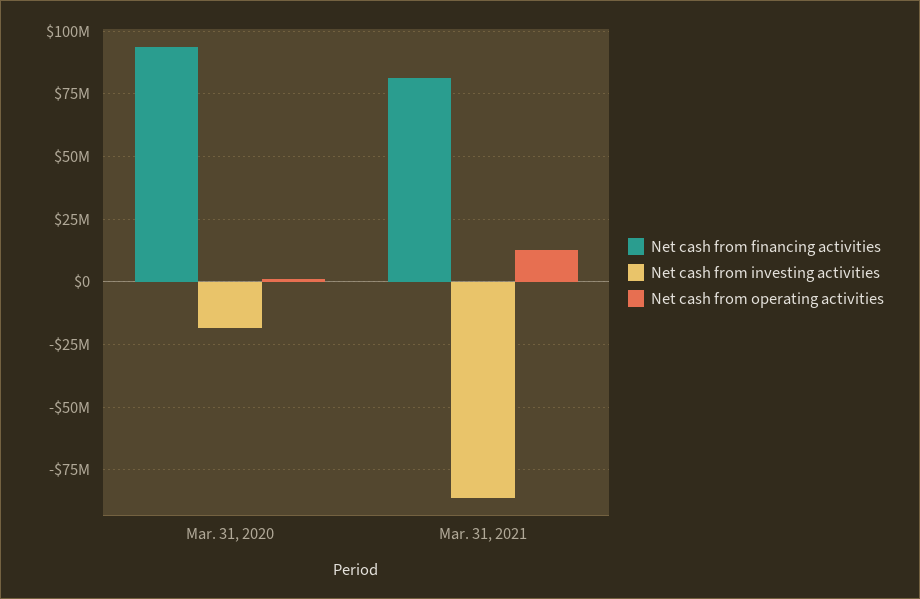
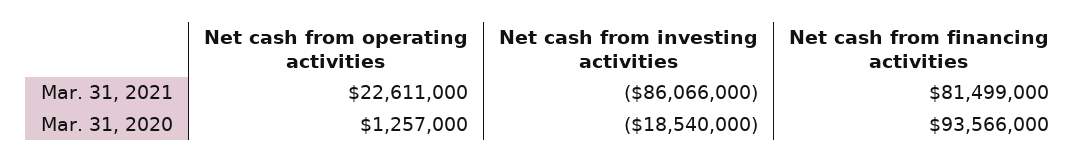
  {
    "Net cash from financing activities": {
      "Mar. 31, 2020": 93566000,
      "Mar. 31, 2021": 81499000
    },
    "Net cash from investing activities": {
      "Mar. 31, 2020": -18540000,
      "Mar. 31, 2021": -86066000
    },
    "Net cash from operating activities": {
      "Mar. 31, 2020": 1257000,
-     "Mar. 31, 2021": 12500000
+     "Mar. 31, 2021": 22611000
    }
  }

